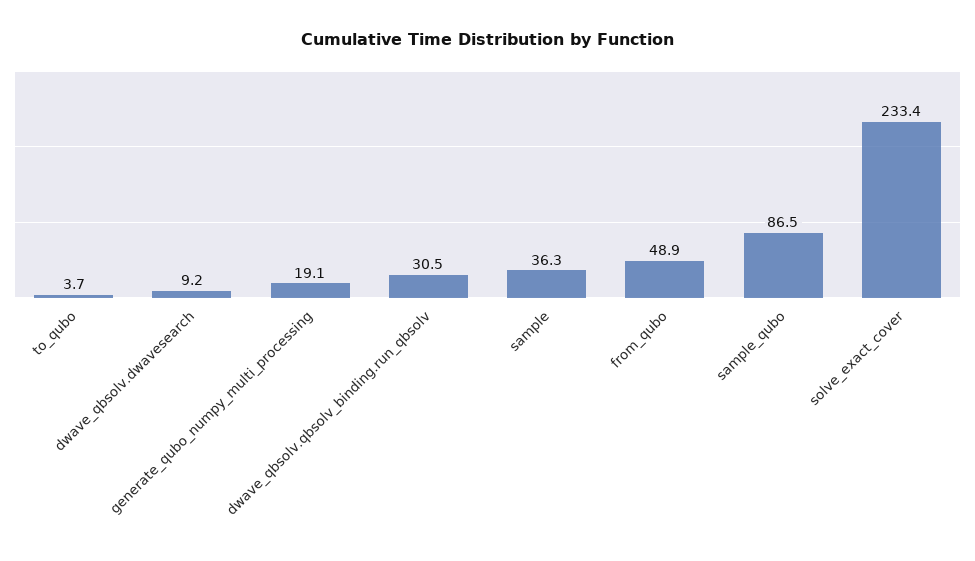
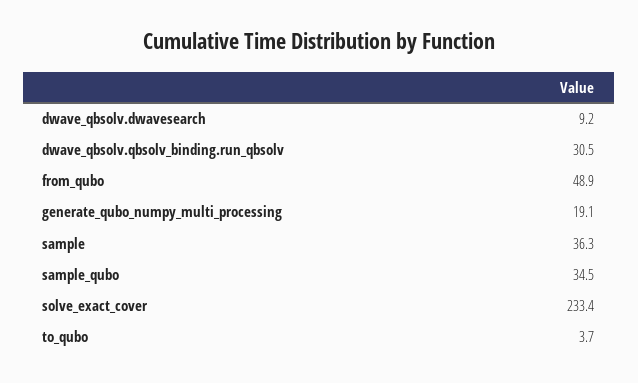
  {
    "to_qubo": 3.7,
    "dwave_qbsolv.dwavesearch": 9.2,
    "generate_qubo_numpy_multi_processing": 19.1,
    "dwave_qbsolv.qbsolv_binding.run_qbsolv": 30.5,
    "sample": 36.3,
    "from_qubo": 48.9,
-   "sample_qubo": 86.5,
+   "sample_qubo": 34.5,
    "solve_exact_cover": 233.4
  }

